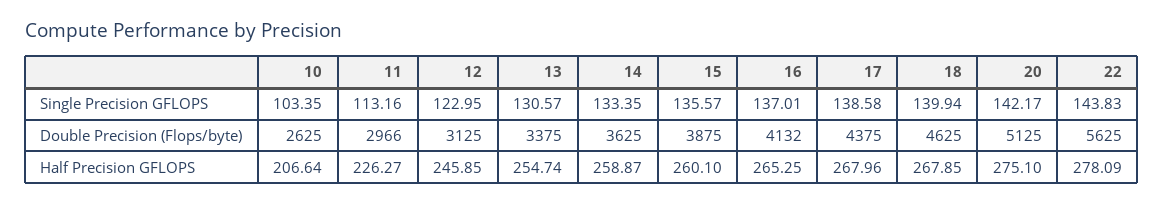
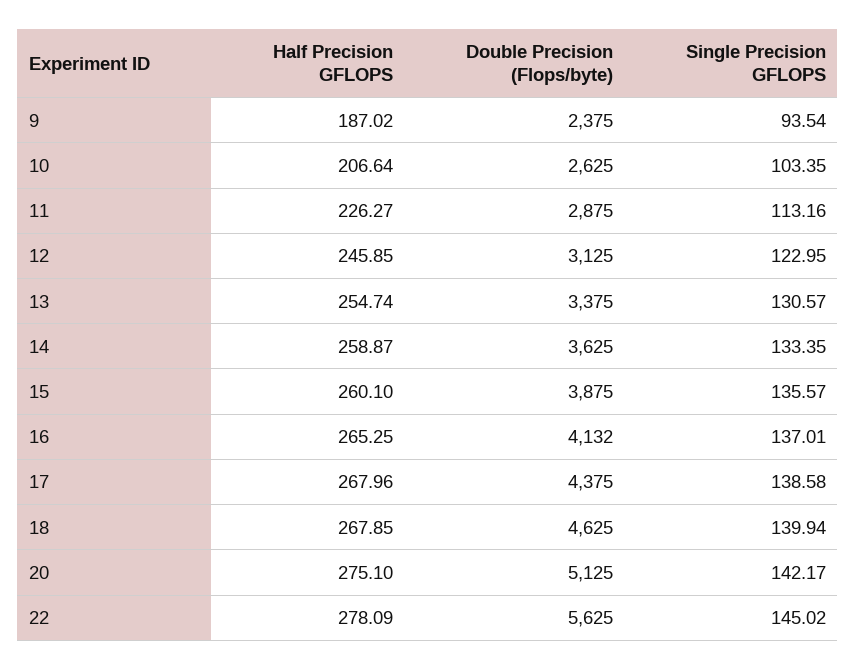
  {
    "10": {
      "Single Precision GFLOPS": 103.35,
      "Double Precision (Flops/byte)": 2625,
      "Half Precision GFLOPS": 206.64
    },
    "11": {
      "Single Precision GFLOPS": 113.16,
-     "Double Precision (Flops/byte)": 2966,
+     "Double Precision (Flops/byte)": 2875,
      "Half Precision GFLOPS": 226.27
    },
    "12": {
      "Single Precision GFLOPS": 122.95,
      "Double Precision (Flops/byte)": 3125,
      "Half Precision GFLOPS": 245.85
    },
    "13": {
      "Single Precision GFLOPS": 130.57,
      "Double Precision (Flops/byte)": 3375,
      "Half Precision GFLOPS": 254.74
    },
    "14": {
      "Single Precision GFLOPS": 133.35,
      "Double Precision (Flops/byte)": 3625,
      "Half Precision GFLOPS": 258.87
    },
    "15": {
      "Single Precision GFLOPS": 135.57,
      "Double Precision (Flops/byte)": 3875,
      "Half Precision GFLOPS": 260.1
    },
    "16": {
      "Single Precision GFLOPS": 137.01,
      "Double Precision (Flops/byte)": 4132,
      "Half Precision GFLOPS": 265.25
    },
    "17": {
      "Single Precision GFLOPS": 138.58,
      "Double Precision (Flops/byte)": 4375,
      "Half Precision GFLOPS": 267.96
    },
    "18": {
      "Single Precision GFLOPS": 139.94,
      "Double Precision (Flops/byte)": 4625,
      "Half Precision GFLOPS": 267.85
    },
    "20": {
      "Single Precision GFLOPS": 142.17,
      "Double Precision (Flops/byte)": 5125,
      "Half Precision GFLOPS": 275.1
    },
    "22": {
-     "Single Precision GFLOPS": 143.83,
+     "Single Precision GFLOPS": 145.02,
      "Double Precision (Flops/byte)": 5625,
      "Half Precision GFLOPS": 278.09
-   }
+   },
+   "9": {
+     "Half Precision GFLOPS": 187.02,
+     "Double Precision (Flops/byte)": 2375,
+     "Single Precision GFLOPS": 93.54
+   }
  }

